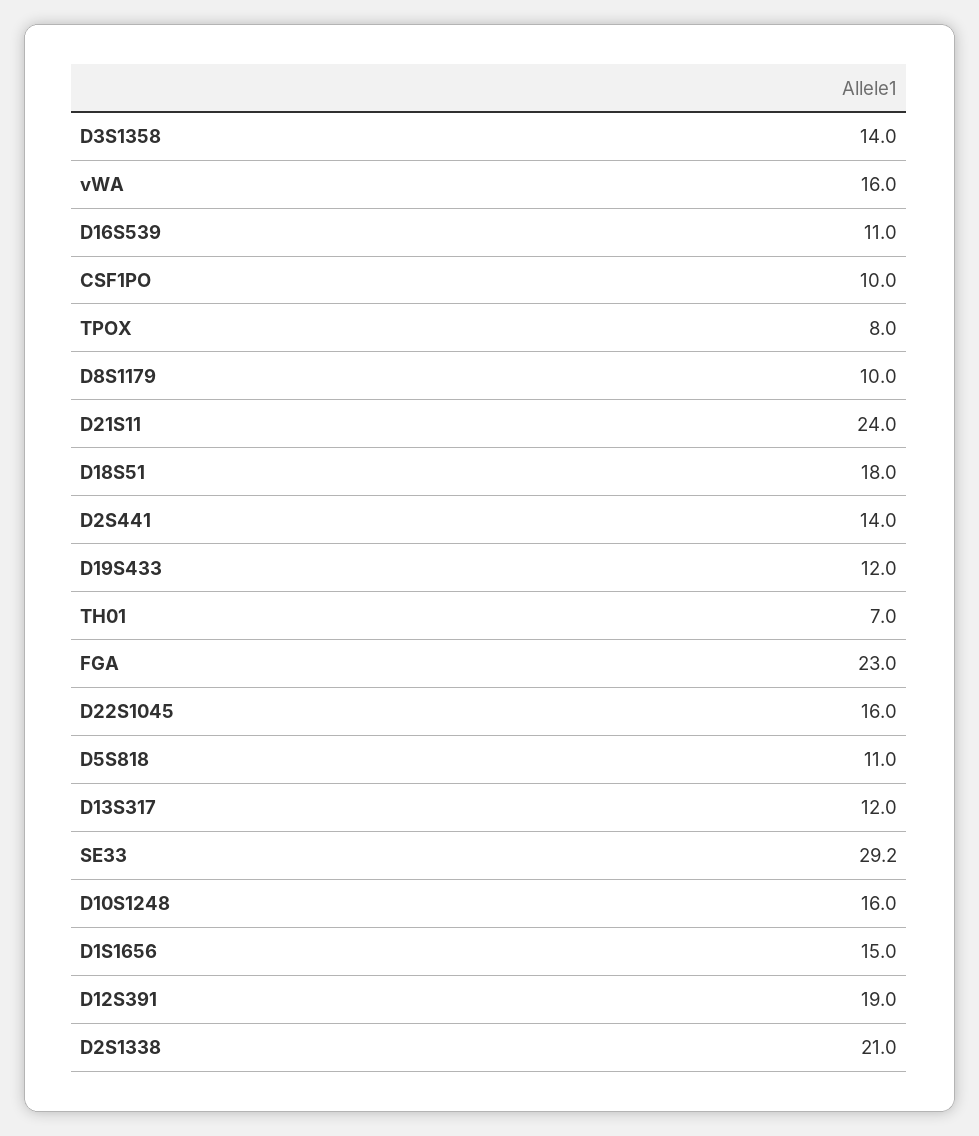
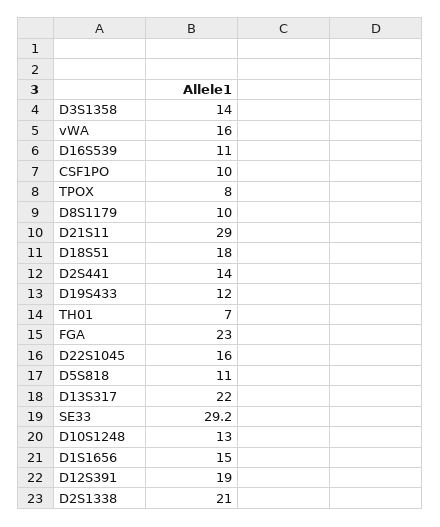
  {
    "D3S1358": 14,
    "vWA": 16,
    "D16S539": 11,
    "CSF1PO": 10,
    "TPOX": 8,
    "D8S1179": 10,
-   "D21S11": 24,
+   "D21S11": 29,
    "D18S51": 18,
    "D2S441": 14,
    "D19S433": 12,
    "TH01": 7,
    "FGA": 23,
    "D22S1045": 16,
    "D5S818": 11,
-   "D13S317": 12,
+   "D13S317": 22,
    "SE33": 29.2,
-   "D10S1248": 16,
+   "D10S1248": 13,
    "D1S1656": 15,
    "D12S391": 19,
    "D2S1338": 21
  }

